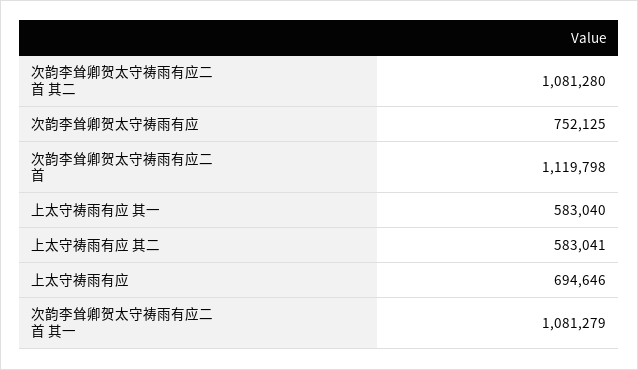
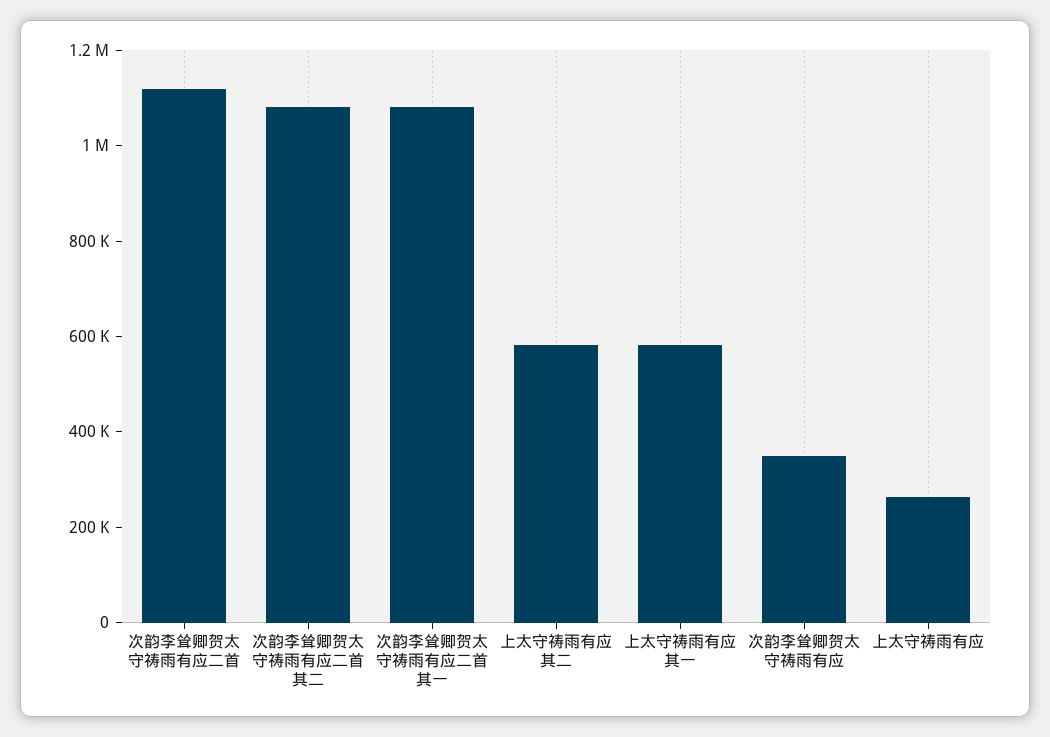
  {
    "次韵李耸卿贺太守祷雨有应二首 其二": 1081280,
-   "次韵李耸卿贺太守祷雨有应": 752125,
+   "次韵李耸卿贺太守祷雨有应": 350000,
    "次韵李耸卿贺太守祷雨有应二首": 1119798,
    "上太守祷雨有应 其一": 583040,
    "上太守祷雨有应 其二": 583041,
-   "上太守祷雨有应": 694646,
+   "上太守祷雨有应": 250000,
    "次韵李耸卿贺太守祷雨有应二首 其一": 1081279
  }

